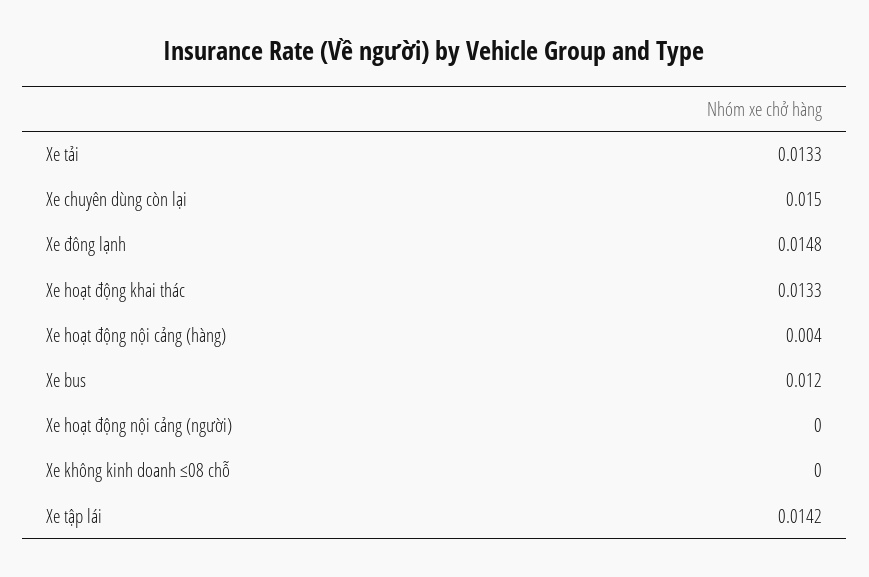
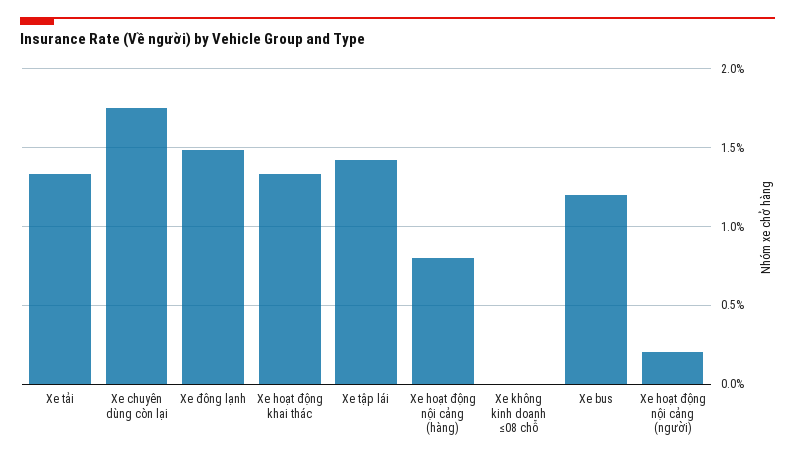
  {
    "Xe tải": 0.0133,
-   "Xe chuyên dùng còn lại": 0.015,
+   "Xe chuyên dùng còn lại": 0.0175,
    "Xe đông lạnh": 0.0148,
    "Xe hoạt động khai thác": 0.0133,
-   "Xe hoạt động nội cảng (hàng)": 0.004,
+   "Xe hoạt động nội cảng (hàng)": 0.008,
    "Xe bus": 0.012,
-   "Xe hoạt động nội cảng (người)": 0,
+   "Xe hoạt động nội cảng (người)": 0.002,
    "Xe không kinh doanh ≤08 chỗ": 0,
    "Xe tập lái": 0.0142
  }

